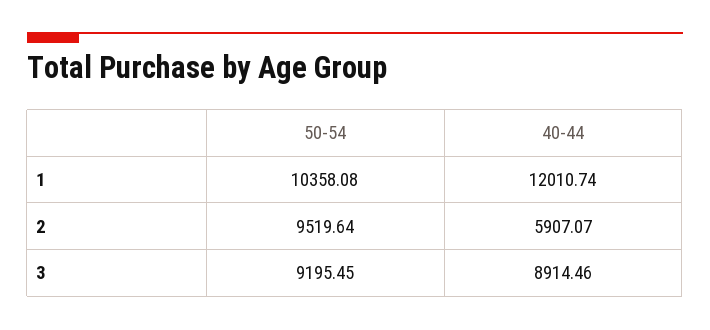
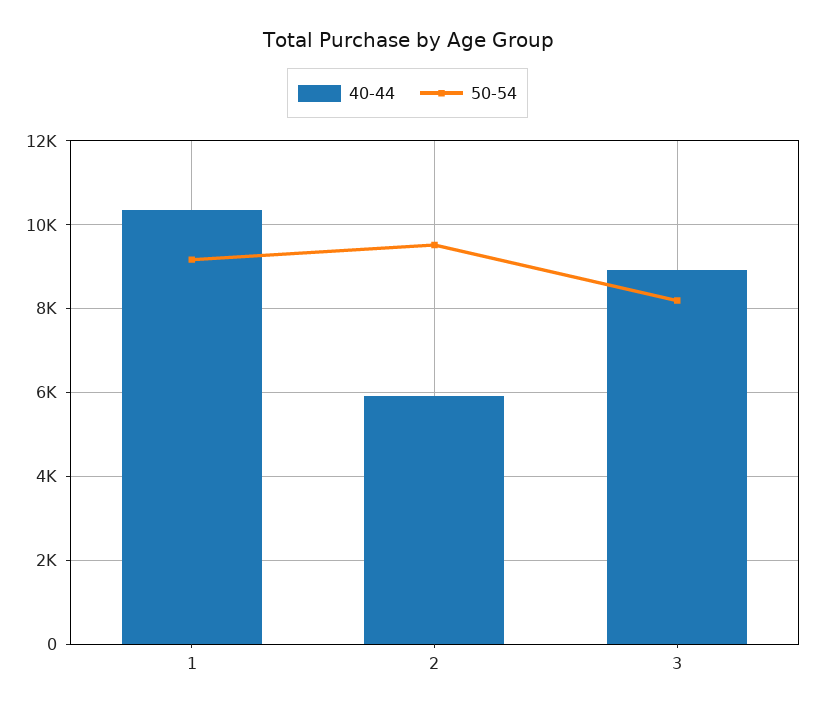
  {
    "50-54": {
-     "1": 10358.08,
+     "1": 9200,
      "2": 9519.64,
-     "3": 9195.45
+     "3": 8200
    },
    "40-44": {
-     "1": 12010.74,
+     "1": 10400,
      "2": 5907.07,
      "3": 8914.46
    }
  }

